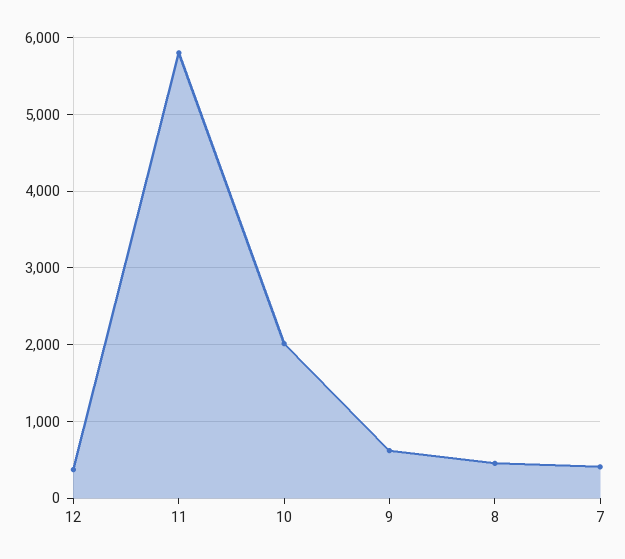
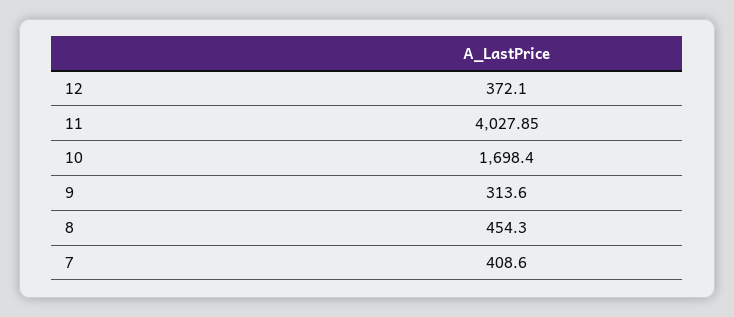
  {
    "12": 372.1,
-   "11": 5800,
+   "11": 4027.85,
-   "10": 2000,
+   "10": 1698.4,
-   "9": 600,
+   "9": 313.6,
    "8": 454.3,
    "7": 408.6
  }

